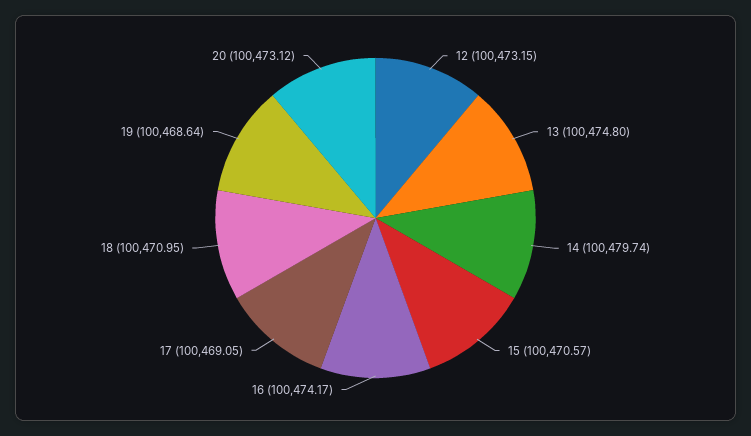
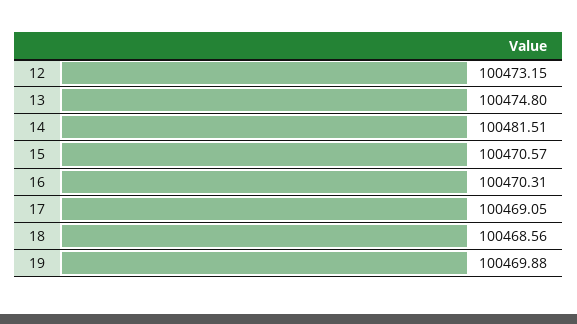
  {
    "12": 100473.15,
    "13": 100474.8,
-   "14": 100479.74,
+   "14": 100481.51,
    "15": 100470.57,
-   "16": 100474.17,
+   "16": 100470.31,
    "17": 100469.05,
-   "18": 100470.95,
+   "18": 100468.56,
-   "19": 100468.64,
+   "19": 100469.88
-   "20": 100473.12
  }

